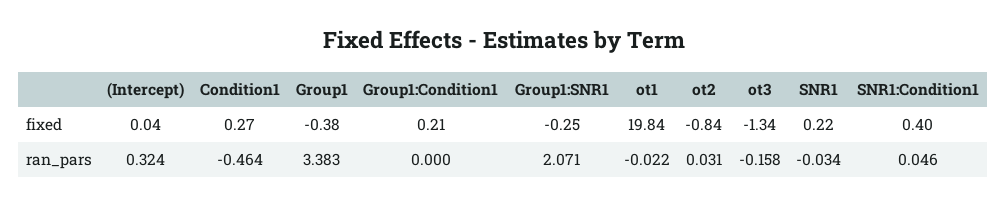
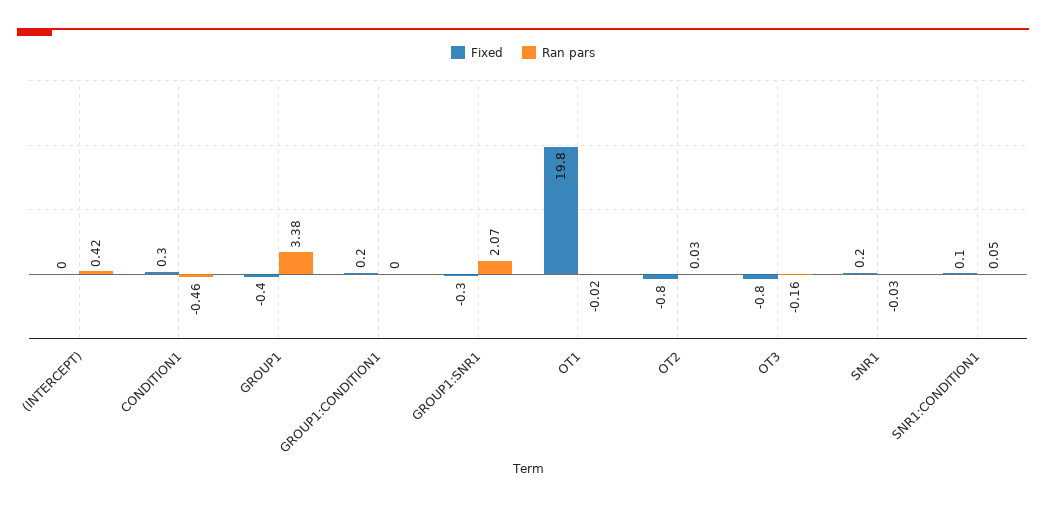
  {
    "fixed": {
      "(Intercept)": 0.04,
      "Condition1": 0.27,
      "Group1": -0.38,
      "Group1:Condition1": 0.21,
      "Group1:SNR1": -0.25,
      "ot1": 19.84,
      "ot2": -0.84,
-     "ot3": -1.34,
+     "ot3": -0.8,
      "SNR1": 0.22,
-     "SNR1:Condition1": 0.4
+     "SNR1:Condition1": 0.1
    },
    "ran_pars": {
-     "(Intercept)": 0.324,
+     "(Intercept)": 0.42,
      "Condition1": -0.464,
      "Group1": 3.383,
      "Group1:Condition1": 0,
      "Group1:SNR1": 2.071,
      "ot1": -0.022,
      "ot2": 0.031,
      "ot3": -0.158,
      "SNR1": -0.034,
      "SNR1:Condition1": 0.046
    }
  }

